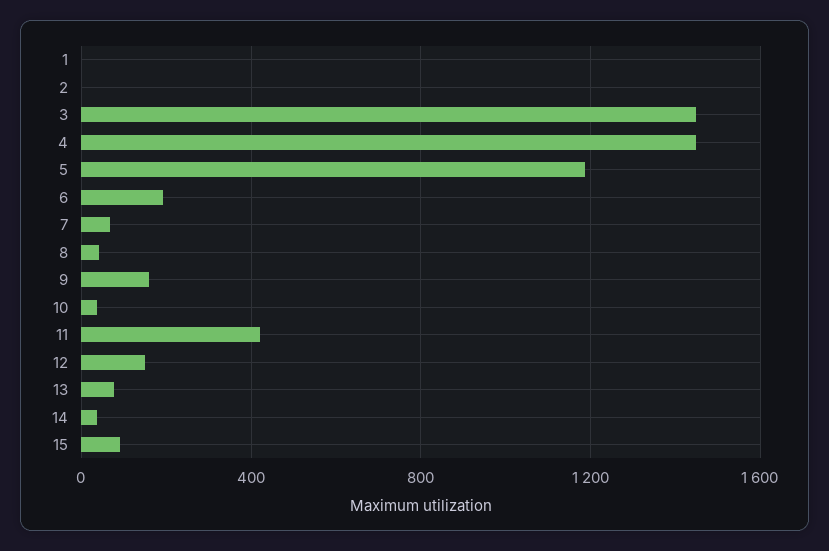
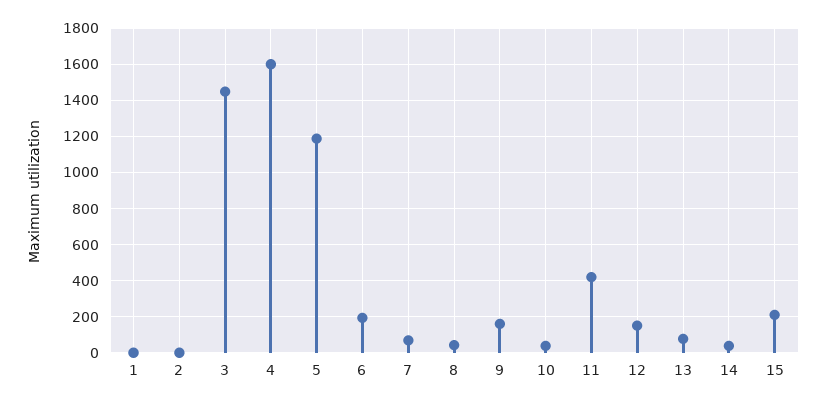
  {
    "1": 0,
    "2": 0,
    "3": 1450,
-   "4": 1450,
+   "4": 1600,
    "5": 1200,
    "6": 200,
    "7": 50,
    "8": 50,
    "9": 150,
    "10": 50,
    "11": 400,
    "12": 150,
    "13": 100,
    "14": 50,
-   "15": 100
+   "15": 200
  }

